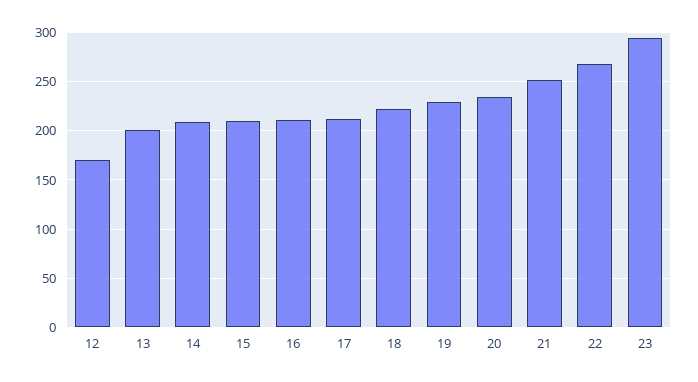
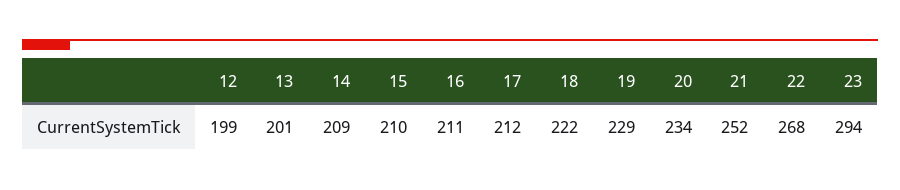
  {
-   "12": 170,
+   "12": 199,
    "13": 201,
    "14": 209,
    "15": 210,
    "16": 211,
    "17": 212,
    "18": 222,
    "19": 229,
    "20": 234,
    "21": 252,
    "22": 268,
    "23": 294
  }

